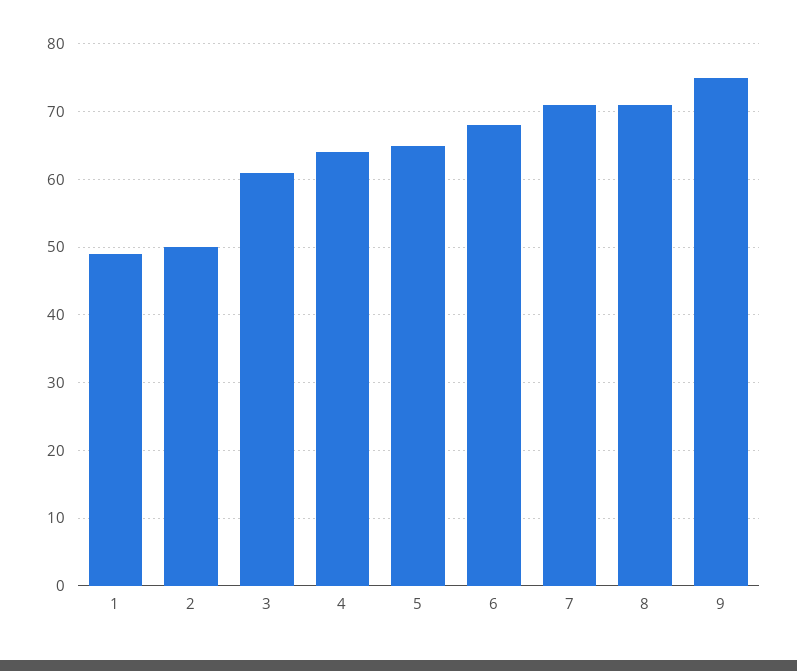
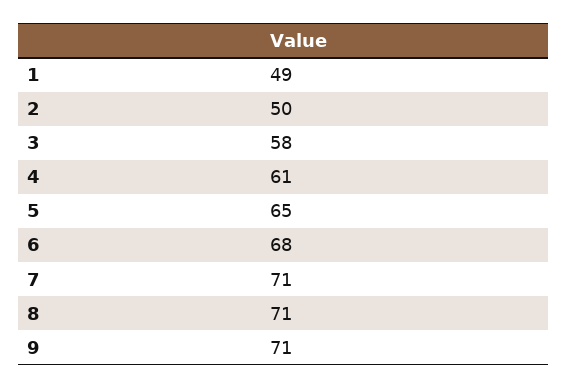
  {
    "1": 49,
    "2": 50,
-   "3": 61,
+   "3": 58,
-   "4": 64,
+   "4": 61,
    "5": 65,
    "6": 68,
    "7": 71,
    "8": 71,
-   "9": 75
+   "9": 71
  }

